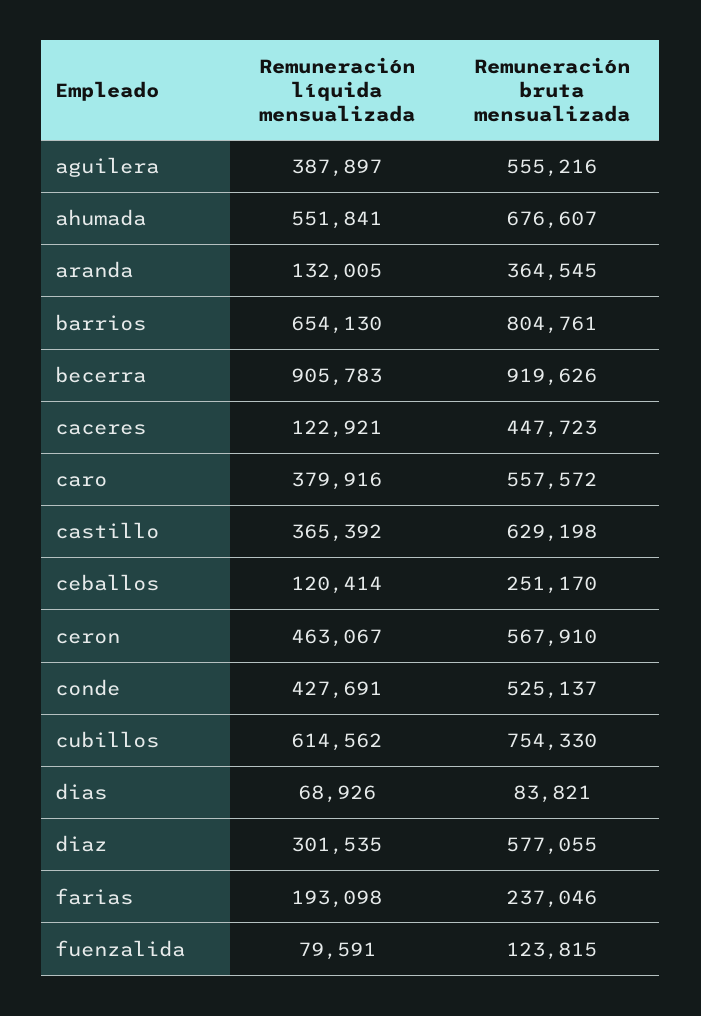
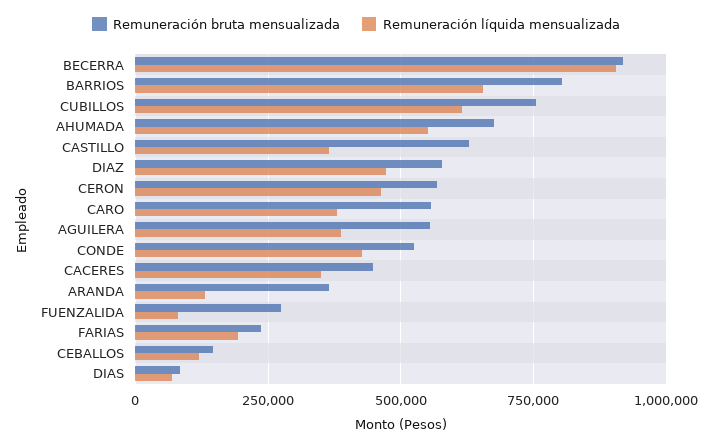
  {
    "Remuneración líquida mensualizada": {
      "aguilera": 387897,
      "ahumada": 551841,
      "aranda": 132005,
      "barrios": 654130,
      "becerra": 905783,
-     "caceres": 122921,
+     "caceres": 350000,
      "caro": 379916,
      "castillo": 365392,
      "ceballos": 120414,
      "ceron": 463067,
      "conde": 427691,
      "cubillos": 614562,
      "dias": 68926,
-     "diaz": 301535,
+     "diaz": 475000,
      "farias": 193098,
      "fuenzalida": 79591
    },
    "Remuneración bruta mensualizada": {
      "aguilera": 555216,
      "ahumada": 676607,
      "aranda": 364545,
      "barrios": 804761,
      "becerra": 919626,
      "caceres": 447723,
      "caro": 557572,
      "castillo": 629198,
-     "ceballos": 251170,
+     "ceballos": 150000,
      "ceron": 567910,
      "conde": 525137,
      "cubillos": 754330,
      "dias": 83821,
      "diaz": 577055,
      "farias": 237046,
-     "fuenzalida": 123815
+     "fuenzalida": 275000
    }
  }

